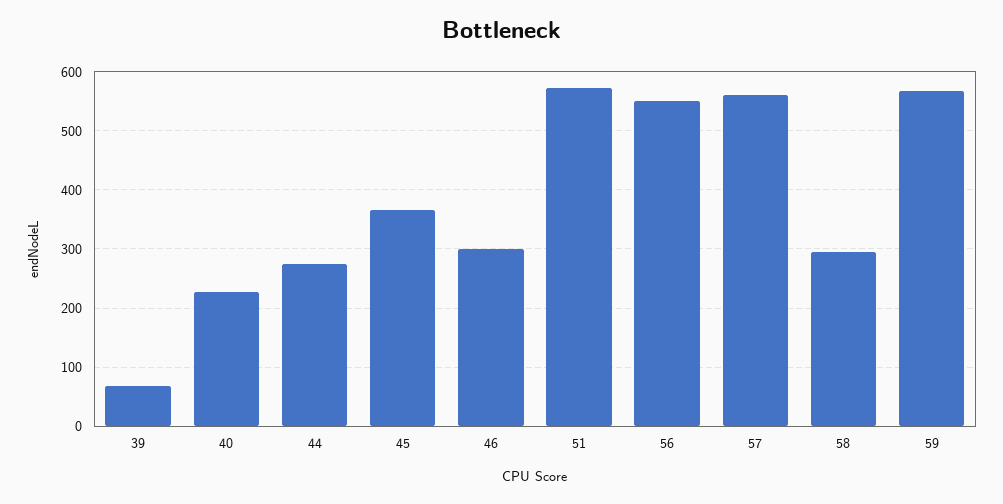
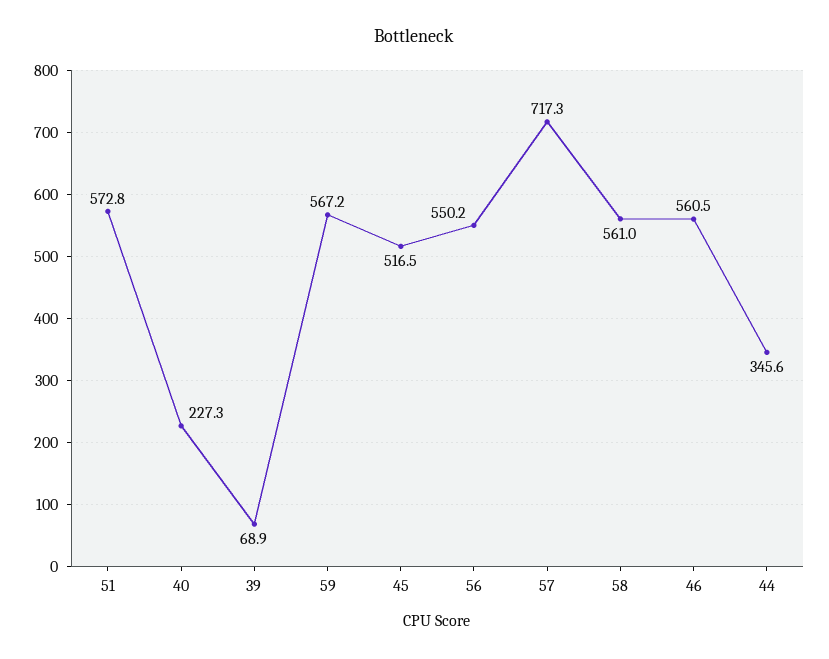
  {
    "39": 68.9,
    "40": 227.3,
-   "44": 280,
+   "44": 345.6,
-   "45": 360,
+   "45": 516.5,
-   "46": 300,
+   "46": 560.5,
    "51": 572.8,
    "56": 550.2,
-   "57": 560,
+   "57": 717.3,
-   "58": 300,
+   "58": 561,
    "59": 567.2
  }

